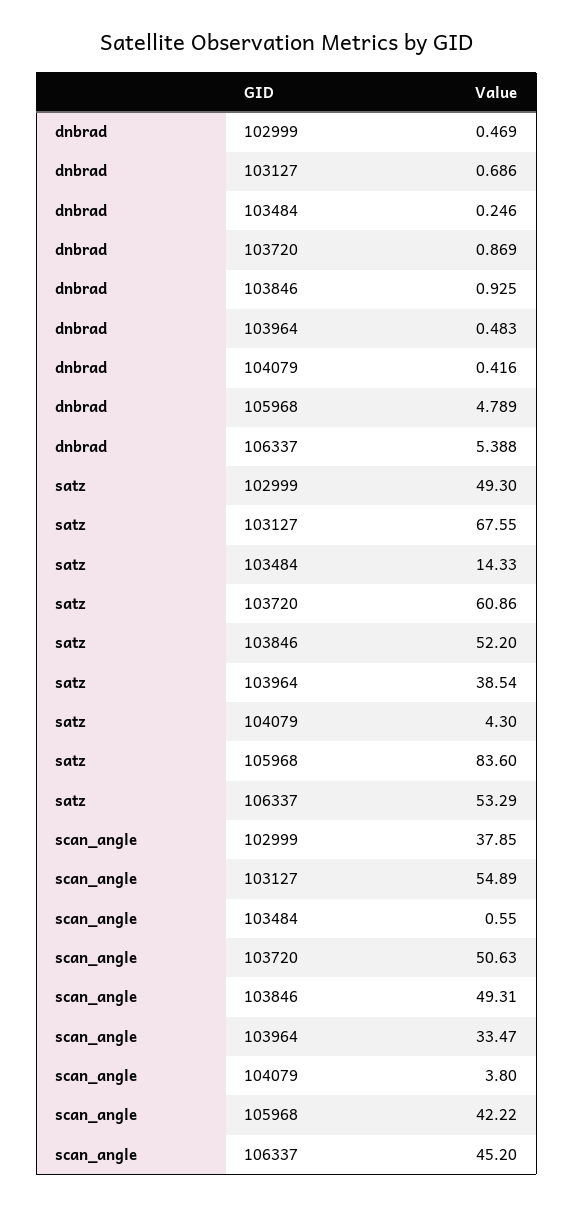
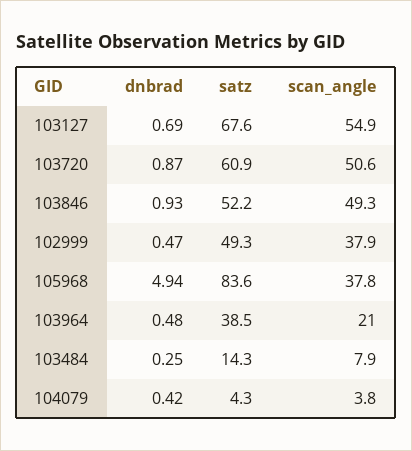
  {
    "dnbrad": {
      "102999": 0.469,
      "103127": 0.686,
      "103484": 0.246,
      "103720": 0.869,
      "103846": 0.925,
      "103964": 0.483,
      "104079": 0.416,
-     "105968": 4.789,
+     "105968": 4.94
-     "106337": 5.388
    },
    "satz": {
      "102999": 49.3,
      "103127": 67.55,
      "103484": 14.33,
      "103720": 60.86,
      "103846": 52.2,
      "103964": 38.54,
      "104079": 4.3,
-     "105968": 83.6,
+     "105968": 83.6
-     "106337": 53.29
    },
    "scan_angle": {
      "102999": 37.85,
      "103127": 54.89,
-     "103484": 0.55,
+     "103484": 7.9,
      "103720": 50.63,
      "103846": 49.31,
-     "103964": 33.47,
+     "103964": 21,
      "104079": 3.8,
-     "105968": 42.22,
+     "105968": 37.8
-     "106337": 45.2
    }
  }

